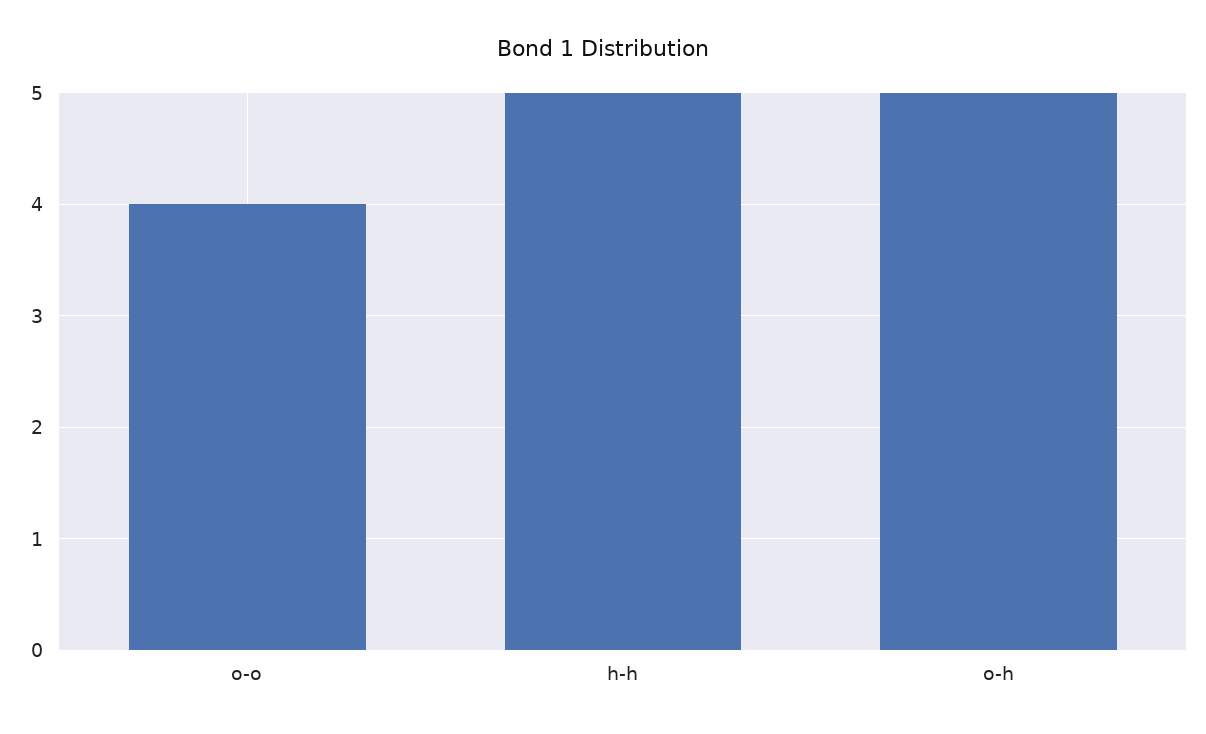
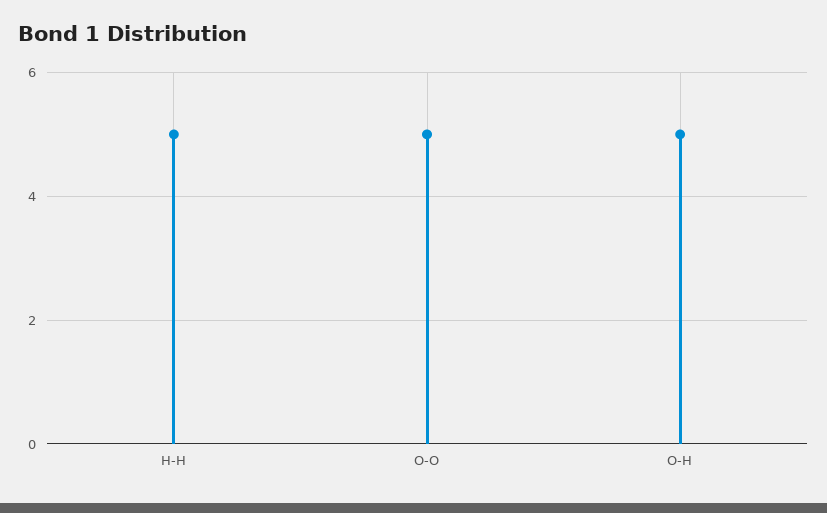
  {
-   "o-o": 4,
+   "o-o": 5,
    "h-h": 5,
    "o-h": 5
  }

